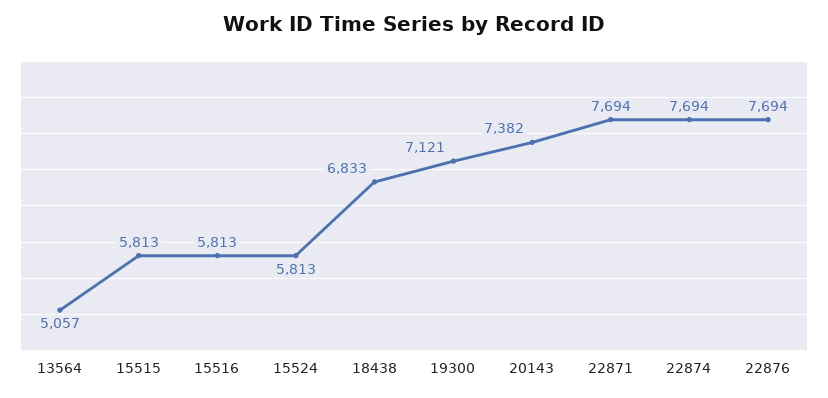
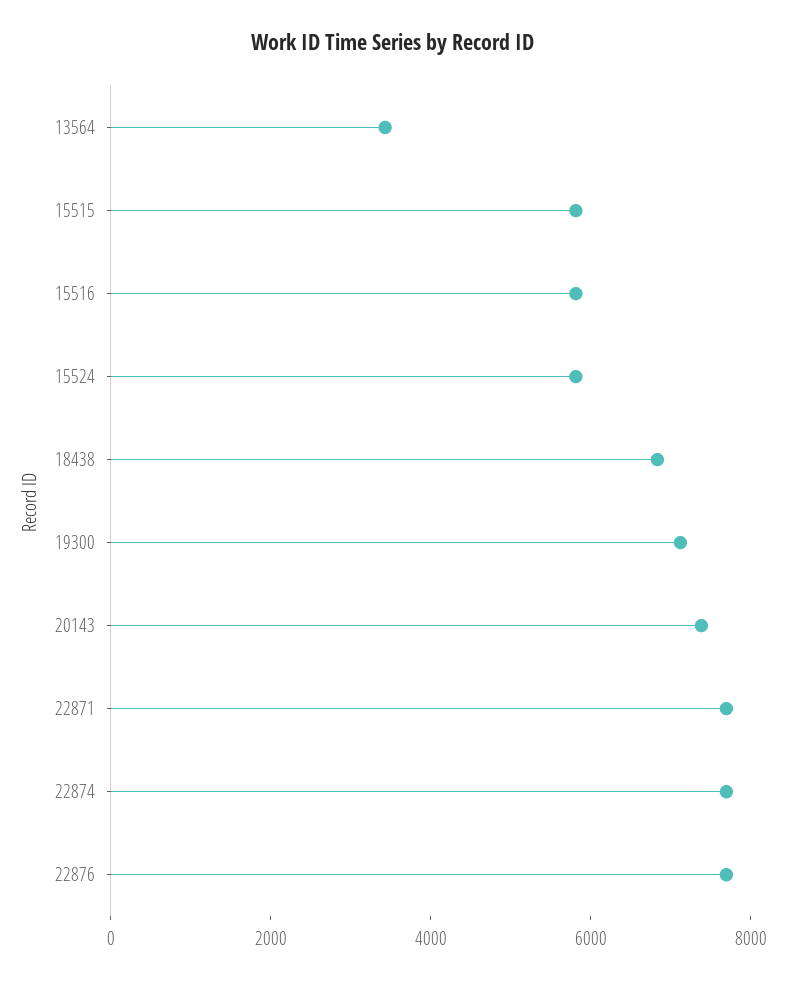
  {
-   "13564": 5057,
+   "13564": 3500,
    "15515": 5813,
    "15516": 5813,
    "15524": 5813,
    "18438": 6833,
    "19300": 7121,
    "20143": 7382,
    "22871": 7694,
    "22874": 7694,
    "22876": 7694
  }

